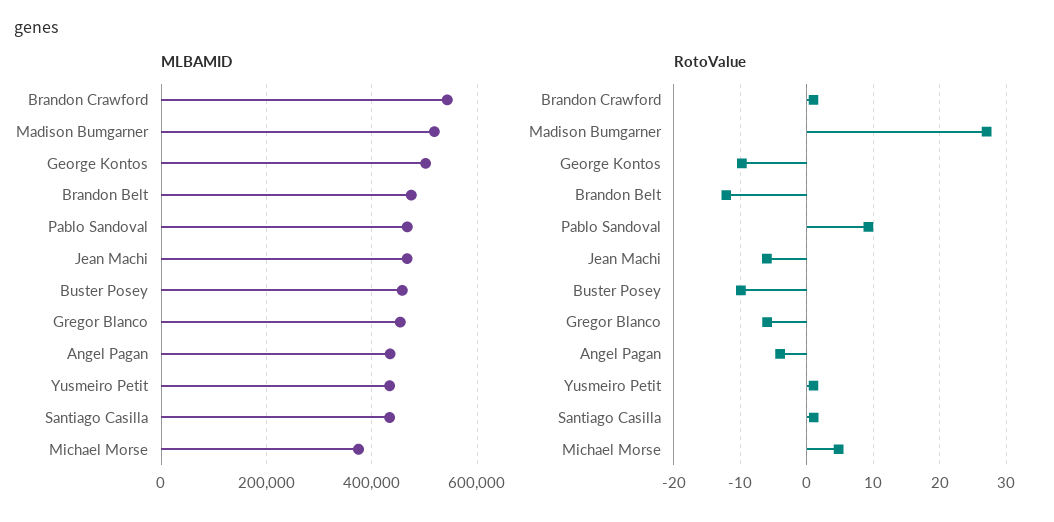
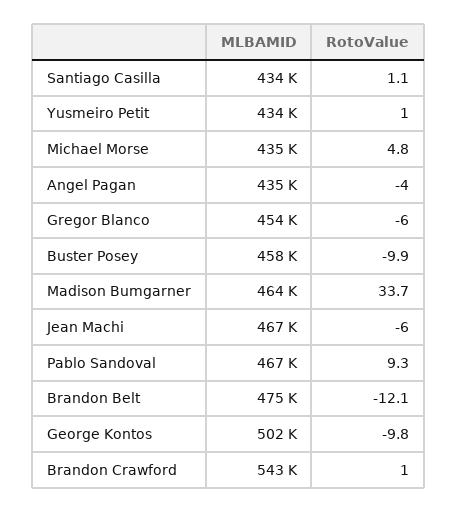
  {
    "MLBAMID": {
      "Brandon Crawford": 543000,
-     "Madison Bumgarner": 520000,
+     "Madison Bumgarner": 464000,
      "George Kontos": 502000,
      "Brandon Belt": 475000,
      "Pablo Sandoval": 467000,
      "Jean Machi": 467000,
      "Buster Posey": 458000,
      "Gregor Blanco": 454000,
      "Angel Pagan": 435000,
      "Yusmeiro Petit": 434000,
      "Santiago Casilla": 434000,
-     "Michael Morse": 380000
+     "Michael Morse": 435000
    },
    "RotoValue": {
      "Brandon Crawford": 1,
-     "Madison Bumgarner": 27,
+     "Madison Bumgarner": 33.7,
      "George Kontos": -9.8,
      "Brandon Belt": -12.1,
      "Pablo Sandoval": 9.3,
      "Jean Machi": -6,
      "Buster Posey": -9.9,
      "Gregor Blanco": -6,
      "Angel Pagan": -4,
      "Yusmeiro Petit": 1,
      "Santiago Casilla": 1.1,
      "Michael Morse": 4.8
    }
  }

